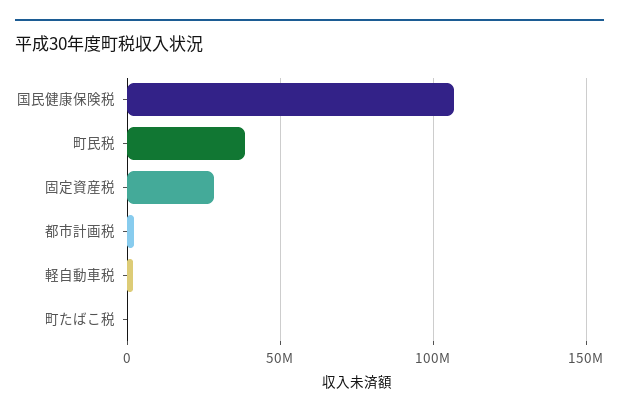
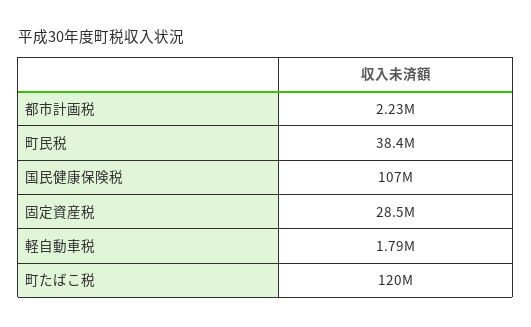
  {
    "国民健康保険税": 107000000,
    "町民税": 38400000,
    "固定資産税": 28500000,
    "都市計画税": 2230000,
    "軽自動車税": 1790000,
-   "町たばこ税": 0
+   "町たばこ税": 120000000
  }

